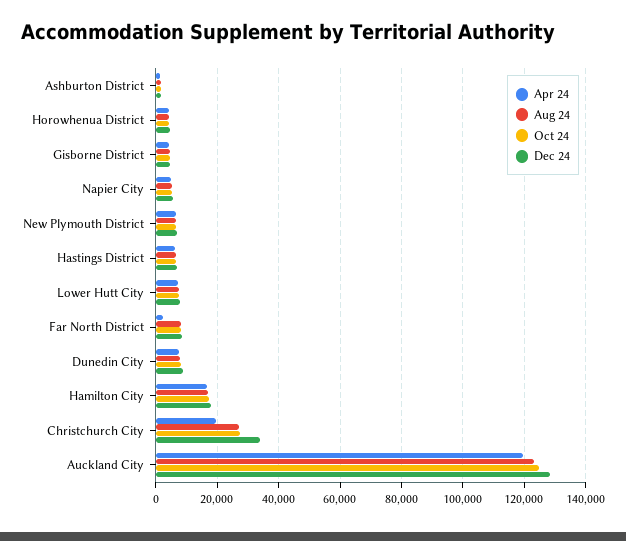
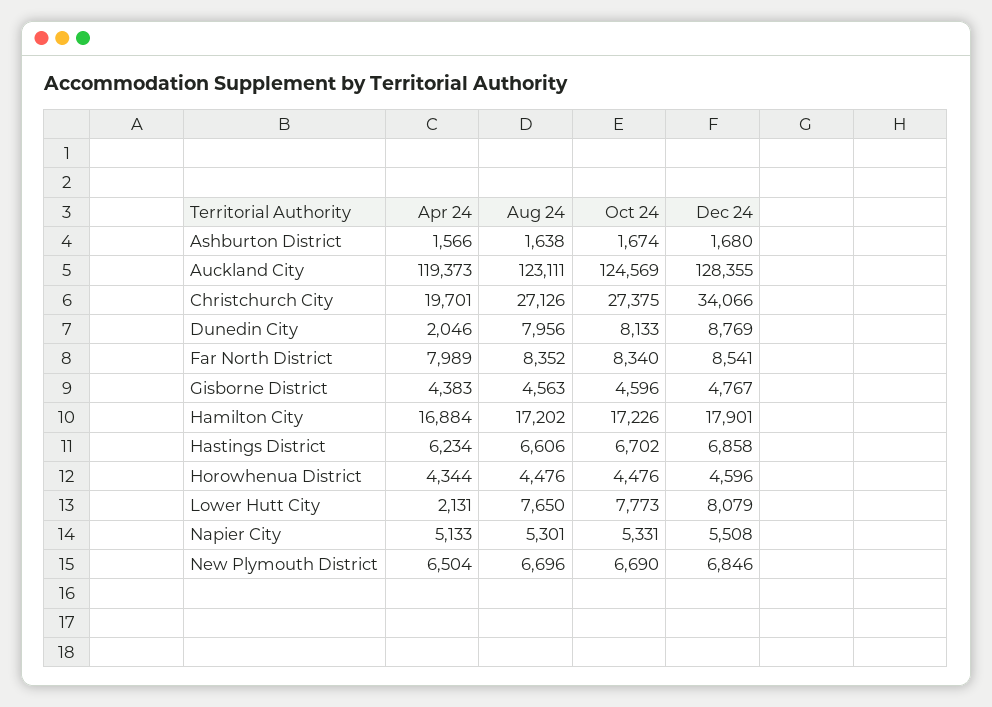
  {
    "Apr 24": {
      "Ashburton District": 1566,
      "Horowhenua District": 4344,
      "Gisborne District": 4383,
      "Napier City": 5133,
      "New Plymouth District": 6504,
      "Hastings District": 6234,
-     "Lower Hutt City": 8000,
+     "Lower Hutt City": 2131,
-     "Far North District": 2000,
+     "Far North District": 7989,
-     "Dunedin City": 8000,
+     "Dunedin City": 2046,
      "Hamilton City": 16884,
      "Christchurch City": 19701,
      "Auckland City": 119373
    },
    "Aug 24": {
      "Ashburton District": 1638,
      "Horowhenua District": 4476,
      "Gisborne District": 4563,
      "Napier City": 5301,
      "New Plymouth District": 6696,
      "Hastings District": 6606,
      "Lower Hutt City": 7650,
      "Far North District": 8352,
      "Dunedin City": 7956,
      "Hamilton City": 17202,
      "Christchurch City": 27126,
      "Auckland City": 123111
    },
    "Oct 24": {
      "Ashburton District": 1674,
      "Horowhenua District": 4476,
      "Gisborne District": 4596,
      "Napier City": 5331,
      "New Plymouth District": 6690,
      "Hastings District": 6702,
      "Lower Hutt City": 7773,
      "Far North District": 8340,
      "Dunedin City": 8133,
      "Hamilton City": 17226,
      "Christchurch City": 27375,
      "Auckland City": 124569
    },
    "Dec 24": {
      "Ashburton District": 1680,
      "Horowhenua District": 4596,
      "Gisborne District": 4767,
      "Napier City": 5508,
      "New Plymouth District": 6846,
      "Hastings District": 6858,
      "Lower Hutt City": 8079,
      "Far North District": 8541,
      "Dunedin City": 8769,
      "Hamilton City": 17901,
      "Christchurch City": 34066,
      "Auckland City": 128355
    }
  }

